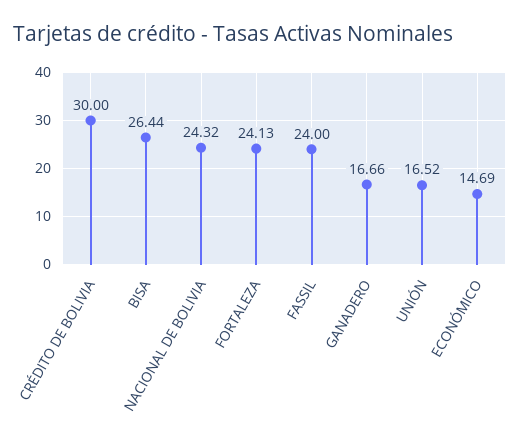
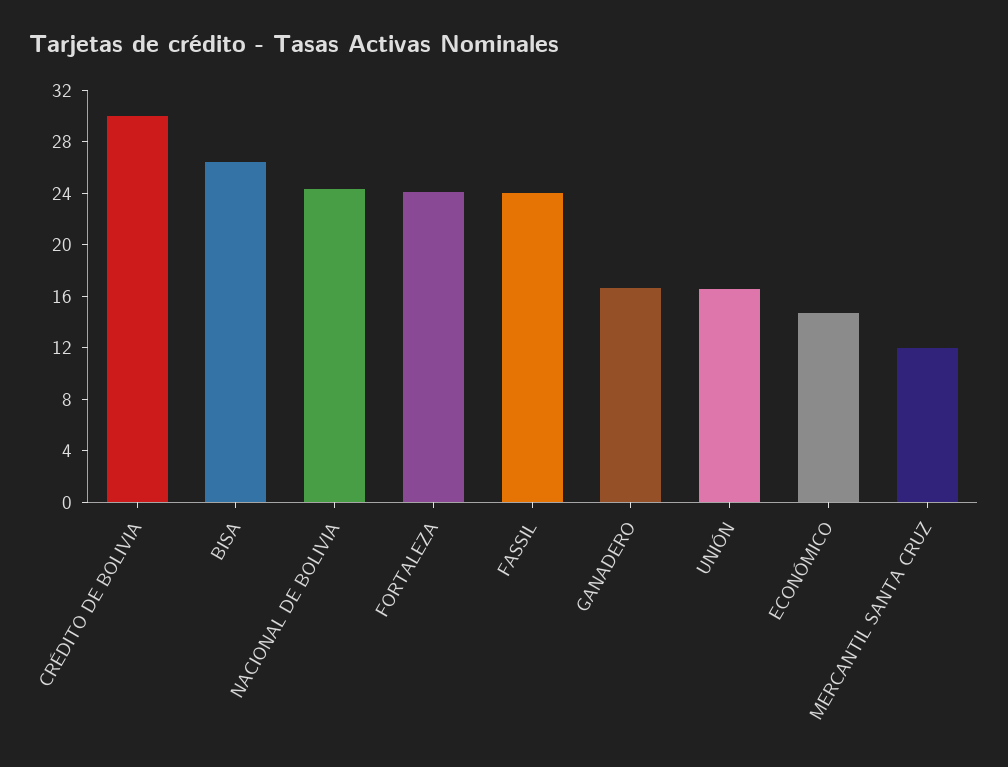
  {
    "CRÉDITO DE BOLIVIA": 30,
    "BISA": 26.44,
    "NACIONAL DE BOLIVIA": 24.32,
    "FORTALEZA": 24.13,
    "FASSIL": 24,
    "GANADERO": 16.66,
    "UNIÓN": 16.52,
-   "ECONÓMICO": 14.69
+   "ECONÓMICO": 14.69,
+   "MERCANTIL SANTA CRUZ": 12
  }

